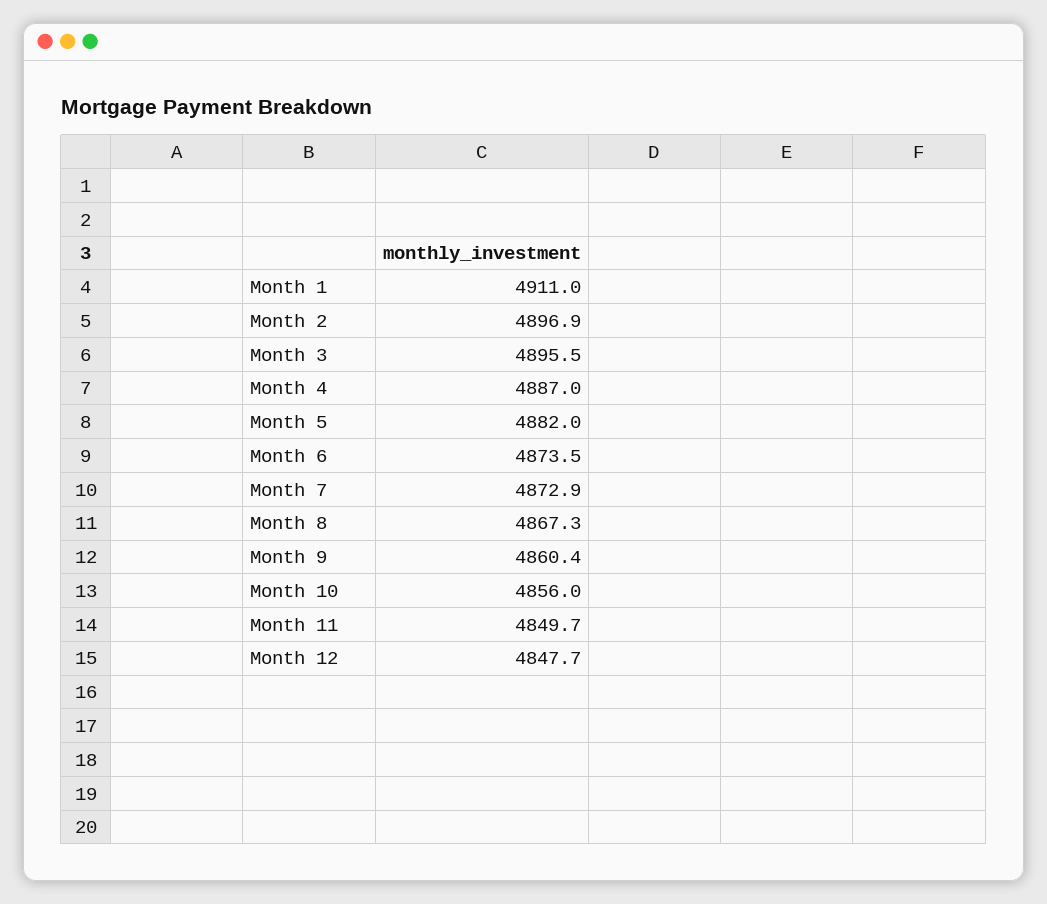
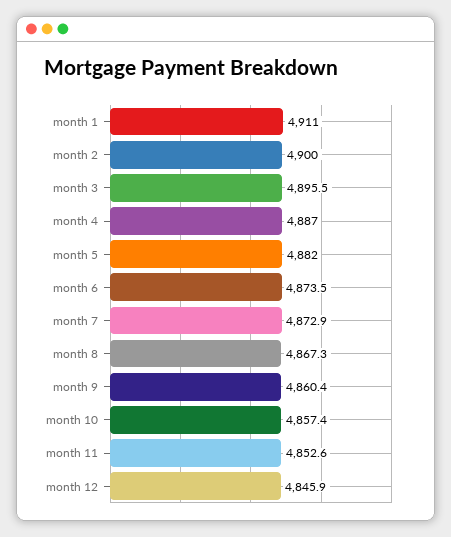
  {
    "Month 1": 4911,
-   "Month 2": 4896.9,
+   "Month 2": 4900,
    "Month 3": 4895.5,
    "Month 4": 4887,
    "Month 5": 4882,
    "Month 6": 4873.5,
    "Month 7": 4872.9,
    "Month 8": 4867.3,
    "Month 9": 4860.4,
-   "Month 10": 4856,
+   "Month 10": 4857.4,
-   "Month 11": 4849.7,
+   "Month 11": 4852.6,
-   "Month 12": 4847.7
+   "Month 12": 4845.9
  }

